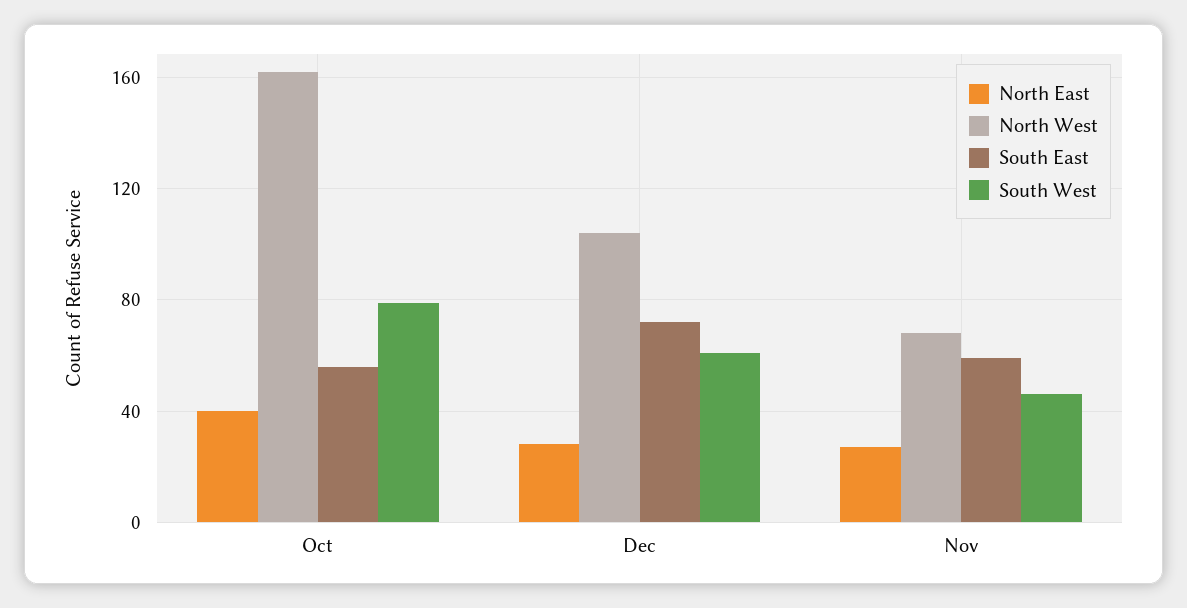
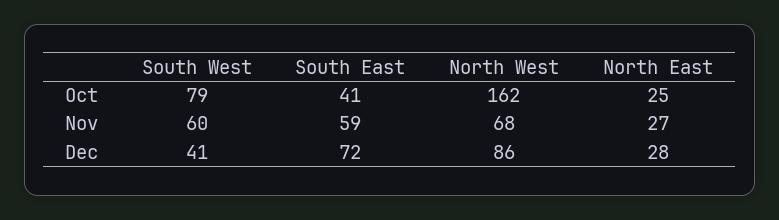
  {
    "North East": {
-     "Oct": 40,
+     "Oct": 25,
      "Dec": 28,
      "Nov": 27
    },
    "North West": {
      "Oct": 162,
-     "Dec": 105,
+     "Dec": 86,
      "Nov": 68
    },
    "South East": {
-     "Oct": 55,
+     "Oct": 41,
      "Dec": 72,
      "Nov": 59
    },
    "South West": {
      "Oct": 79,
-     "Dec": 60,
+     "Dec": 41,
-     "Nov": 45
+     "Nov": 60
    }
  }

